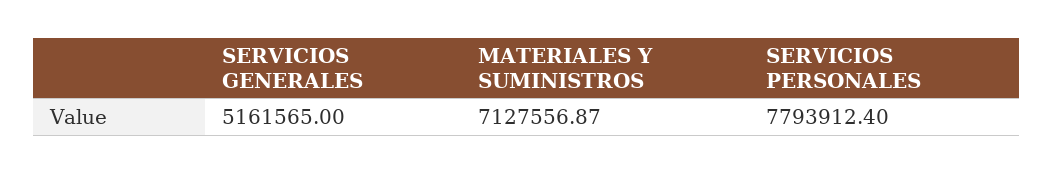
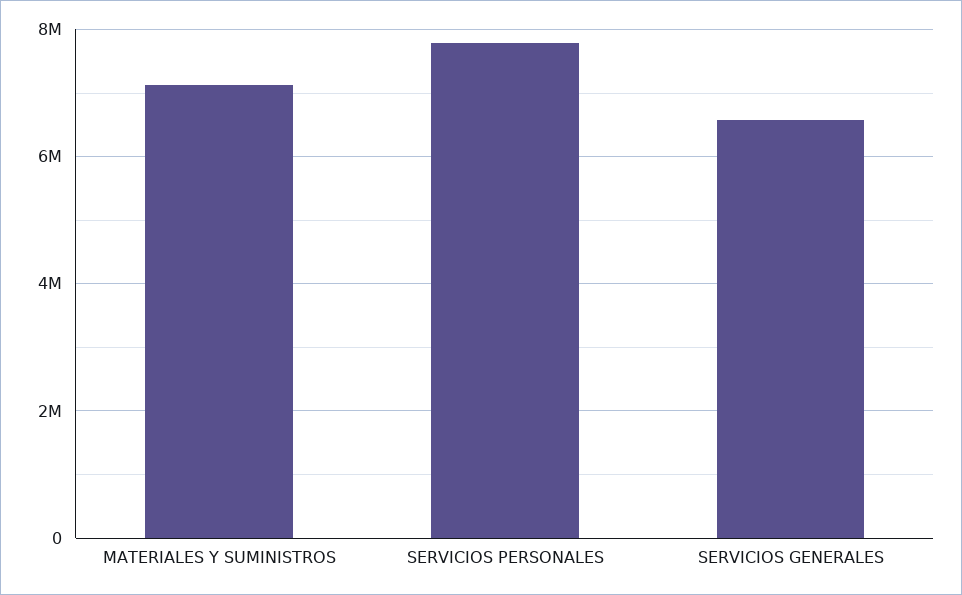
  {
-   "SERVICIOS GENERALES": 5161565,
+   "SERVICIOS GENERALES": 6600000,
    "MATERIALES Y SUMINISTROS": 7127556.87,
    "SERVICIOS PERSONALES": 7793912.4
  }

